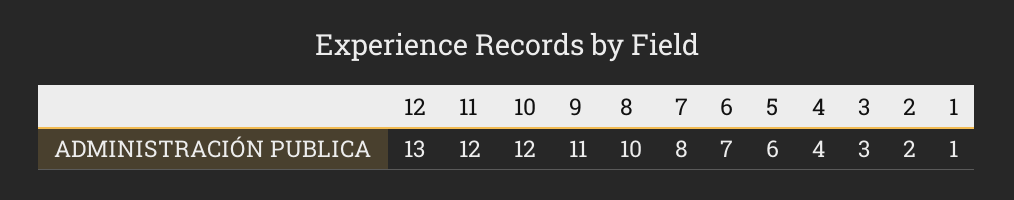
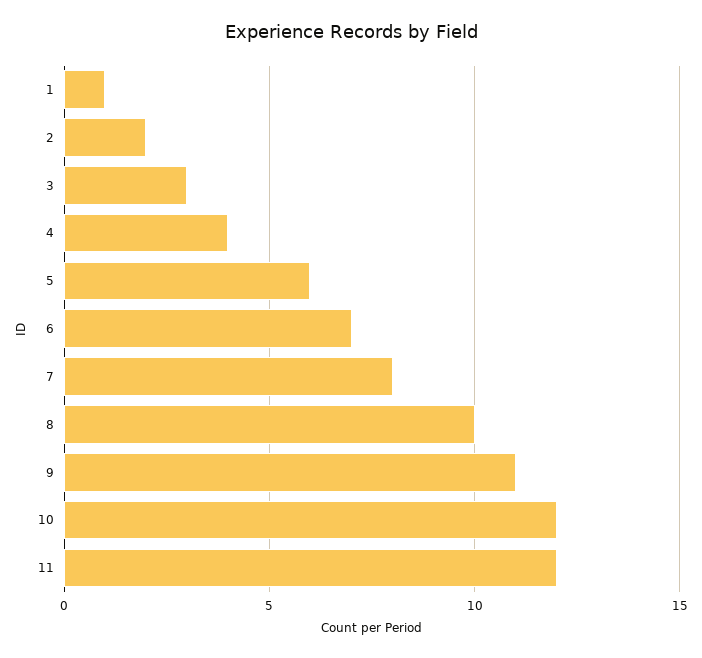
  {
-   "12": 13,
    "11": 12,
    "10": 12,
    "9": 11,
    "8": 10,
    "7": 8,
    "6": 7,
    "5": 6,
    "4": 4,
    "3": 3,
    "2": 2,
    "1": 1
  }

